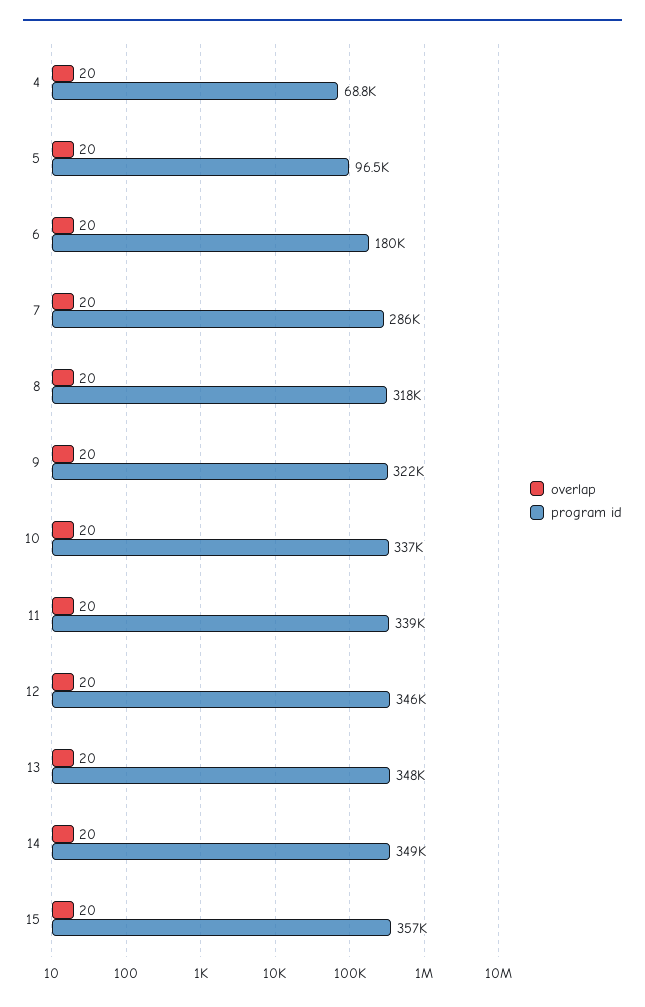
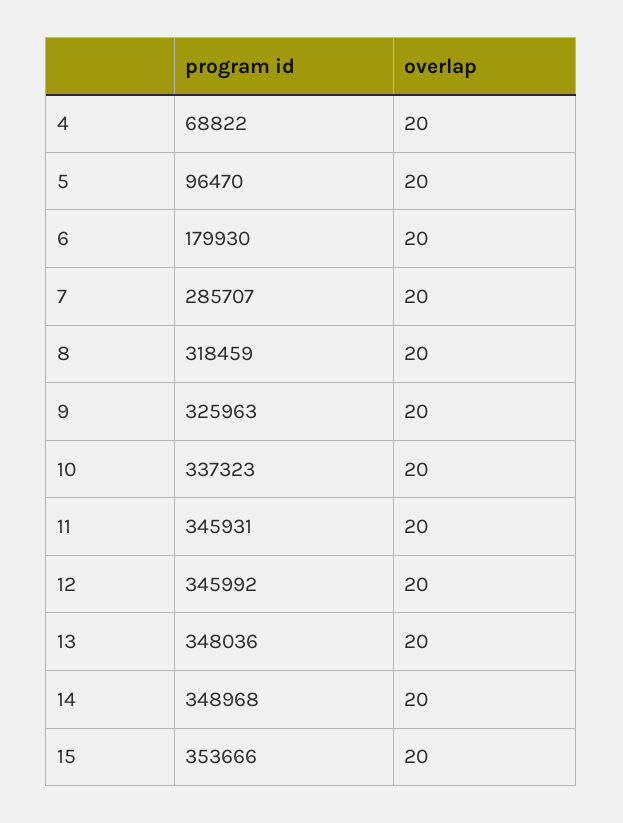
  {
    "overlap": {
      "4": 20,
      "5": 20,
      "6": 20,
      "7": 20,
      "8": 20,
      "9": 20,
      "10": 20,
      "11": 20,
      "12": 20,
      "13": 20,
      "14": 20,
      "15": 20
    },
    "program id": {
      "4": 68822,
      "5": 96470,
      "6": 179930,
      "7": 285707,
      "8": 318459,
-     "9": 322000,
+     "9": 325963,
      "10": 337323,
-     "11": 339000,
+     "11": 345931,
      "12": 345992,
      "13": 348036,
      "14": 348968,
-     "15": 357000
+     "15": 353666
    }
  }

